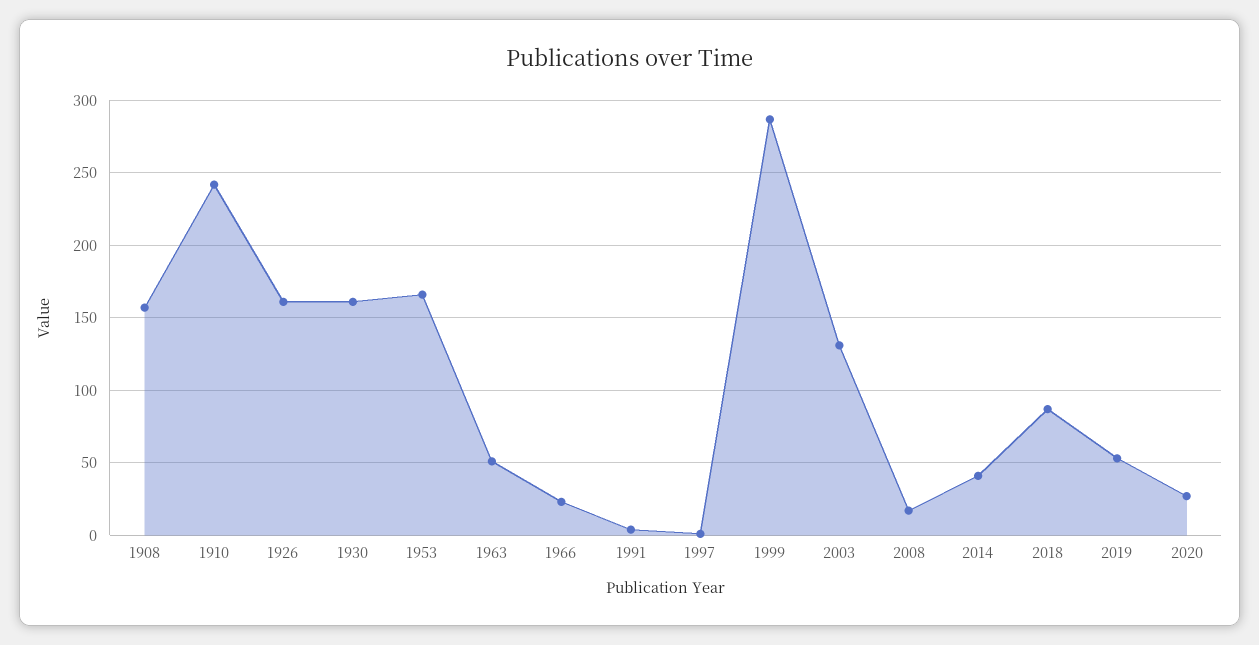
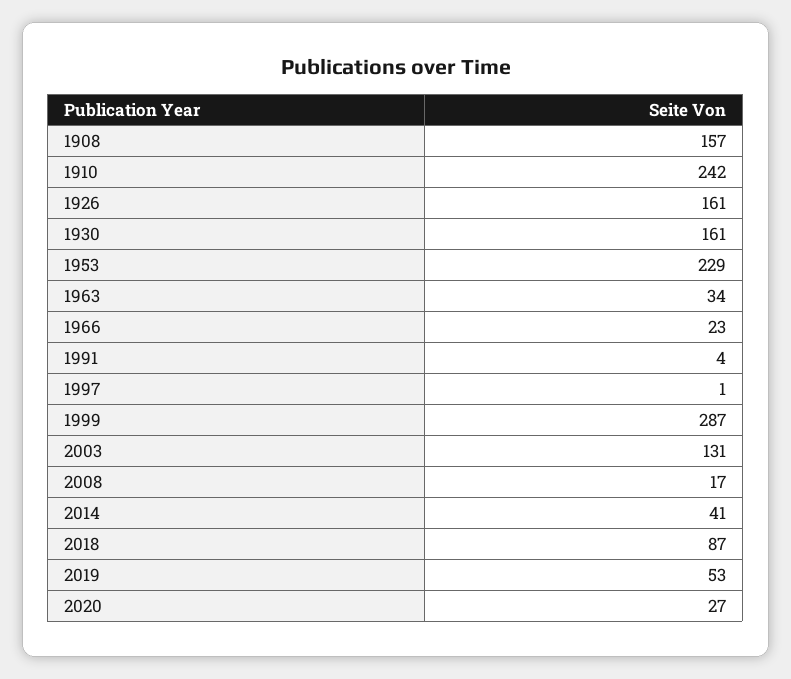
  {
    "1908": 157,
    "1910": 242,
    "1926": 161,
    "1930": 161,
-   "1953": 165,
+   "1953": 229,
-   "1963": 50,
+   "1963": 34,
    "1966": 23,
    "1991": 4,
    "1997": 1,
    "1999": 287,
    "2003": 131,
    "2008": 17,
    "2014": 41,
    "2018": 87,
    "2019": 53,
    "2020": 27
  }

